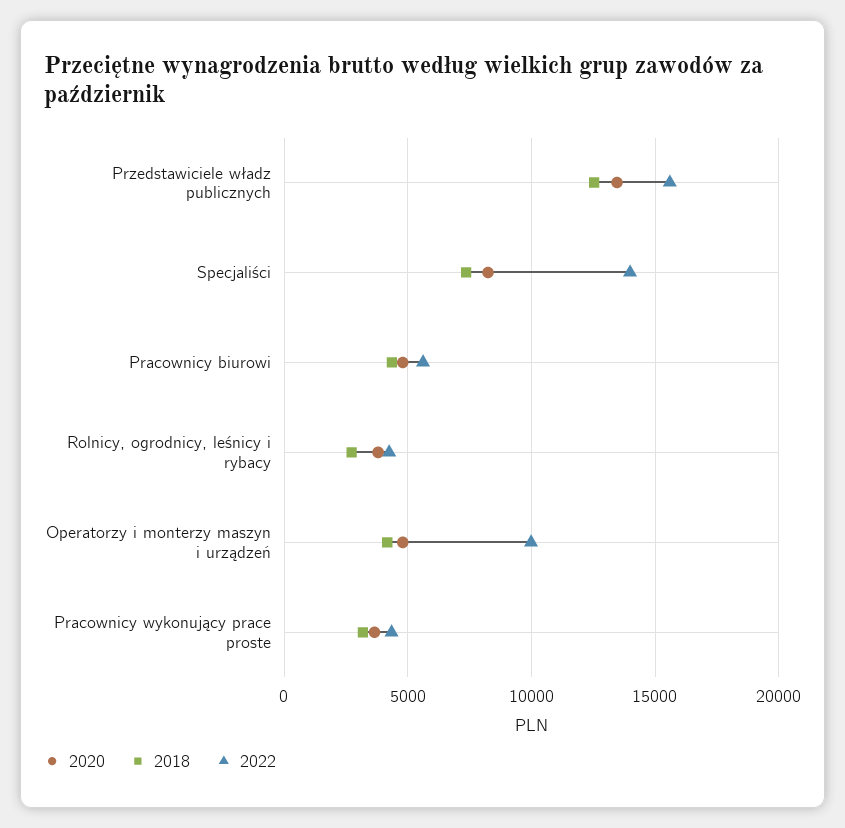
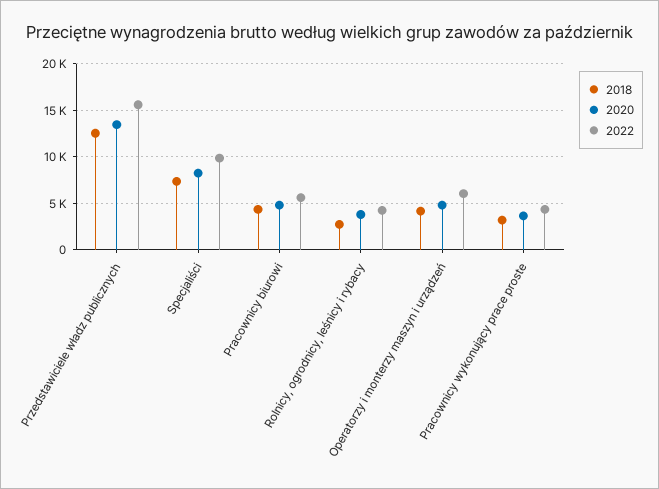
  {
    "2020": {
      "Przedstawiciele władz publicznych": 13500,
      "Specjaliści": 8000,
      "Pracownicy biurowi": 5000,
      "Rolnicy, ogrodnicy, leśnicy i rybacy": 4000,
      "Operatorzy i monterzy maszyn i urządzeń": 5000,
      "Pracownicy wykonujący prace proste": 3500
    },
    "2018": {
      "Przedstawiciele władz publicznych": 12500,
      "Specjaliści": 7500,
      "Pracownicy biurowi": 4500,
      "Rolnicy, ogrodnicy, leśnicy i rybacy": 2500,
      "Operatorzy i monterzy maszyn i urządzeń": 4000,
      "Pracownicy wykonujący prace proste": 3000
    },
    "2022": {
      "Przedstawiciele władz publicznych": 15500,
-     "Specjaliści": 14000,
+     "Specjaliści": 10000,
      "Pracownicy biurowi": 5500,
      "Rolnicy, ogrodnicy, leśnicy i rybacy": 4000,
-     "Operatorzy i monterzy maszyn i urządzeń": 10000,
+     "Operatorzy i monterzy maszyn i urządzeń": 6000,
      "Pracownicy wykonujący prace proste": 4500
    }
  }

